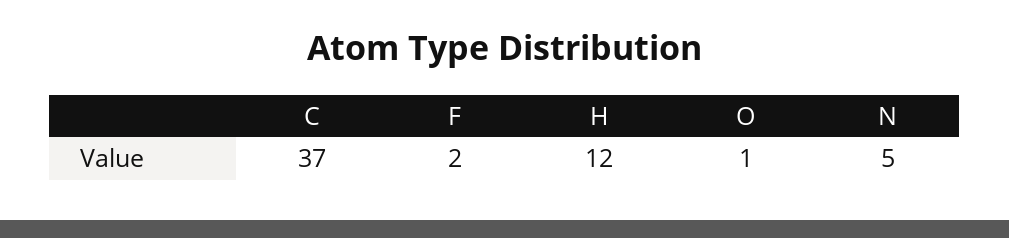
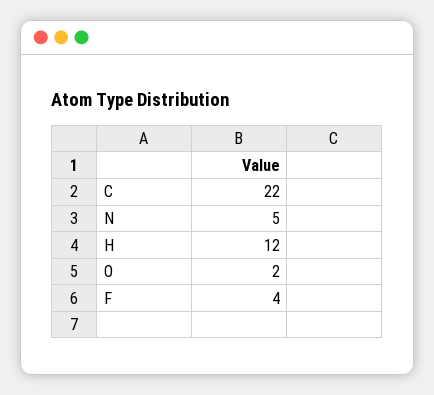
  {
-   "C": 37,
+   "C": 22,
-   "F": 2,
+   "F": 4,
    "H": 12,
-   "O": 1,
+   "O": 2,
    "N": 5
  }

